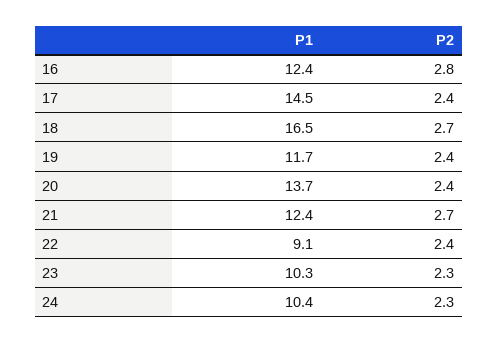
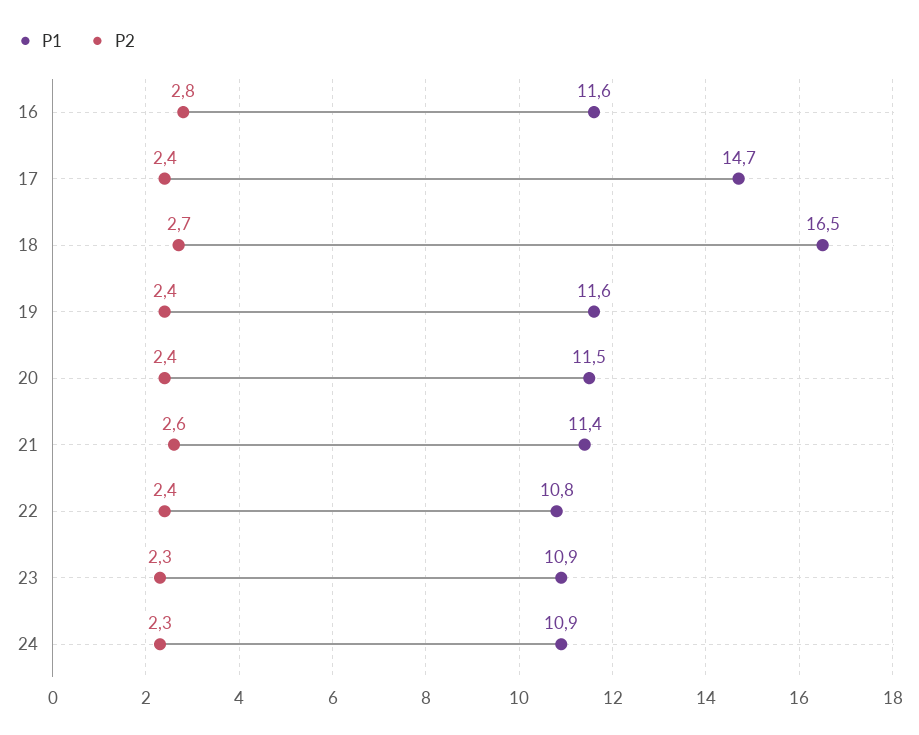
  {
    "P1": {
-     "16": 12.4,
+     "16": 11.6,
-     "17": 14.5,
+     "17": 14.7,
      "18": 16.5,
-     "19": 11.7,
+     "19": 11.6,
-     "20": 13.7,
+     "20": 11.5,
-     "21": 12.4,
+     "21": 11.4,
-     "22": 9.1,
+     "22": 10.8,
-     "23": 10.3,
+     "23": 10.9,
-     "24": 10.4
+     "24": 10.9
    },
    "P2": {
      "16": 2.8,
      "17": 2.4,
      "18": 2.7,
      "19": 2.4,
      "20": 2.4,
-     "21": 2.7,
+     "21": 2.6,
      "22": 2.4,
      "23": 2.3,
      "24": 2.3
    }
  }

